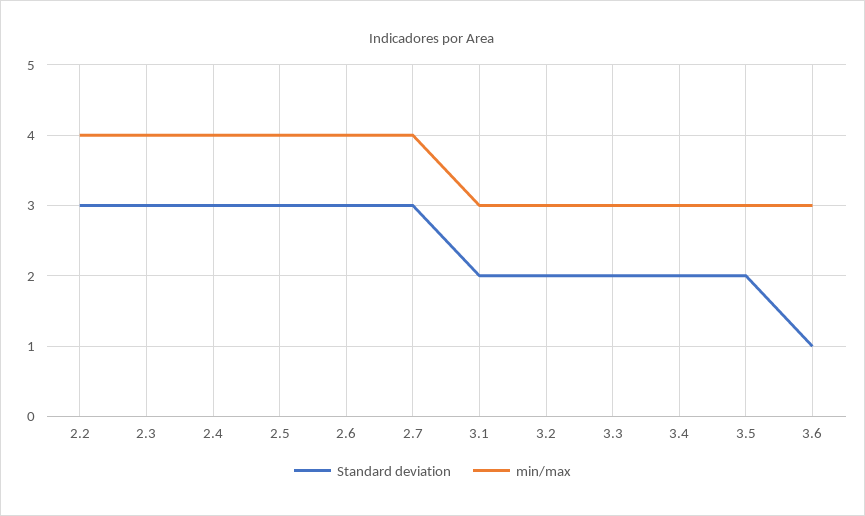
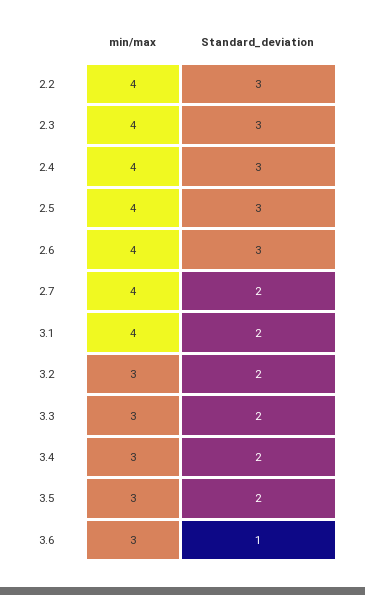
  {
    "Standard deviation": {
      "2.2": 3,
      "2.3": 3,
      "2.4": 3,
      "2.5": 3,
      "2.6": 3,
-     "2.7": 3,
+     "2.7": 2,
      "3.1": 2,
      "3.2": 2,
      "3.3": 2,
      "3.4": 2,
      "3.5": 2,
      "3.6": 1
    },
    "min/max": {
      "2.2": 4,
      "2.3": 4,
      "2.4": 4,
      "2.5": 4,
      "2.6": 4,
      "2.7": 4,
-     "3.1": 3,
+     "3.1": 4,
      "3.2": 3,
      "3.3": 3,
      "3.4": 3,
      "3.5": 3,
      "3.6": 3
    }
  }

